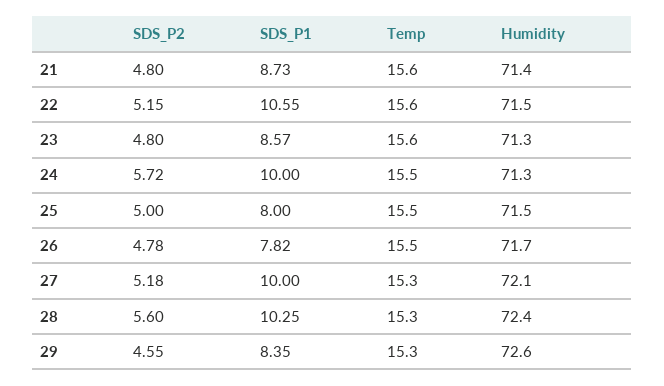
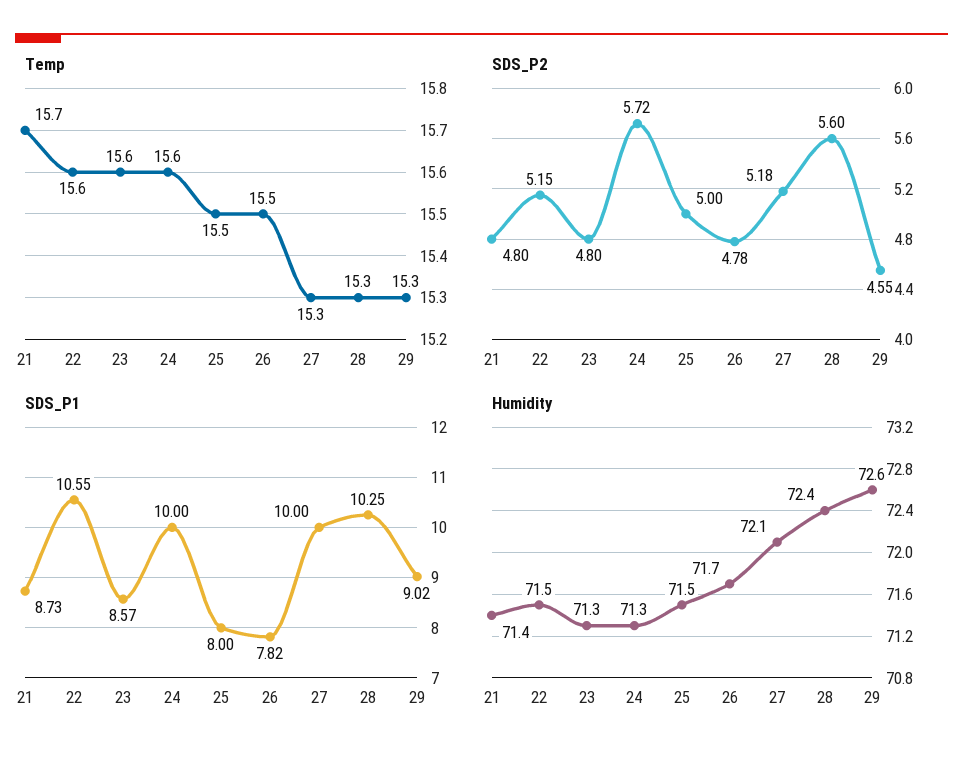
  {
    "SDS_P2": {
      "21": 4.8,
      "22": 5.15,
      "23": 4.8,
      "24": 5.72,
      "25": 5,
      "26": 4.78,
      "27": 5.18,
      "28": 5.6,
      "29": 4.55
    },
    "SDS_P1": {
      "21": 8.73,
      "22": 10.55,
      "23": 8.57,
      "24": 10,
      "25": 8,
      "26": 7.82,
      "27": 10,
      "28": 10.25,
-     "29": 8.35
+     "29": 9.02
    },
    "Temp": {
-     "21": 15.6,
+     "21": 15.7,
      "22": 15.6,
      "23": 15.6,
-     "24": 15.5,
+     "24": 15.6,
      "25": 15.5,
      "26": 15.5,
      "27": 15.3,
      "28": 15.3,
      "29": 15.3
    },
    "Humidity": {
      "21": 71.4,
      "22": 71.5,
      "23": 71.3,
      "24": 71.3,
      "25": 71.5,
      "26": 71.7,
      "27": 72.1,
      "28": 72.4,
      "29": 72.6
    }
  }

